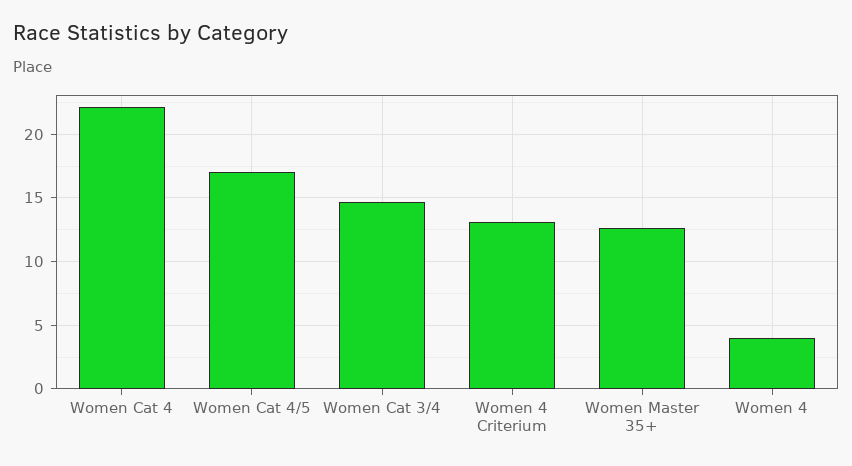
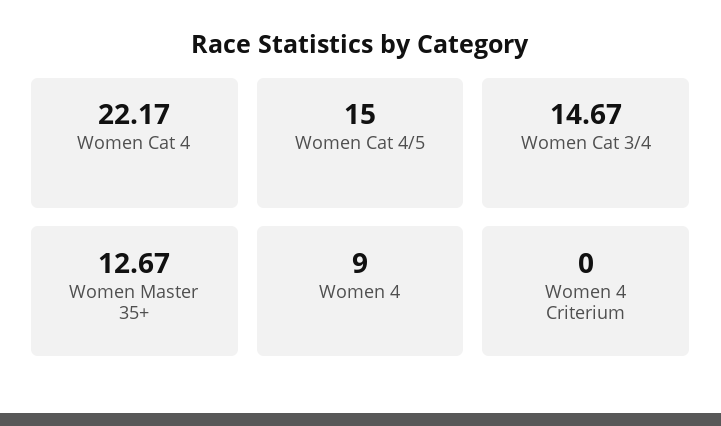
  {
    "Women Cat 4": 22.17,
-   "Women Cat 4/5": 17,
+   "Women Cat 4/5": 15,
    "Women Cat 3/4": 14.67,
-   "Women 4 Criterium": 13,
+   "Women 4 Criterium": 0,
    "Women Master 35+": 12.67,
-   "Women 4": 4
+   "Women 4": 9
  }

